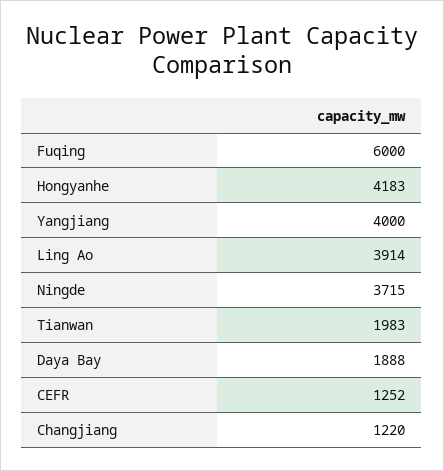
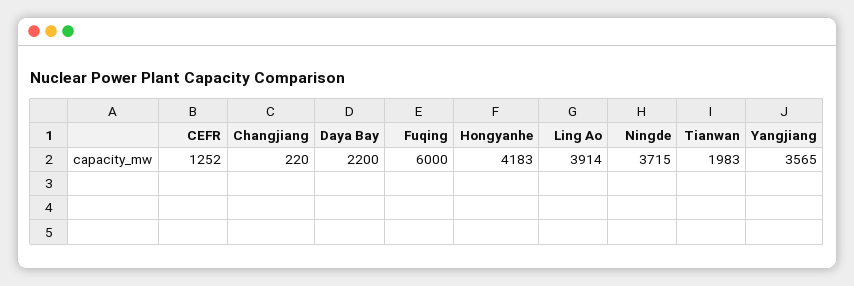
  {
    "Fuqing": 6000,
    "Hongyanhe": 4183,
-   "Yangjiang": 4000,
+   "Yangjiang": 3565,
    "Ling Ao": 3914,
    "Ningde": 3715,
    "Tianwan": 1983,
-   "Daya Bay": 1888,
+   "Daya Bay": 2200,
    "CEFR": 1252,
-   "Changjiang": 1220
+   "Changjiang": 220
  }

